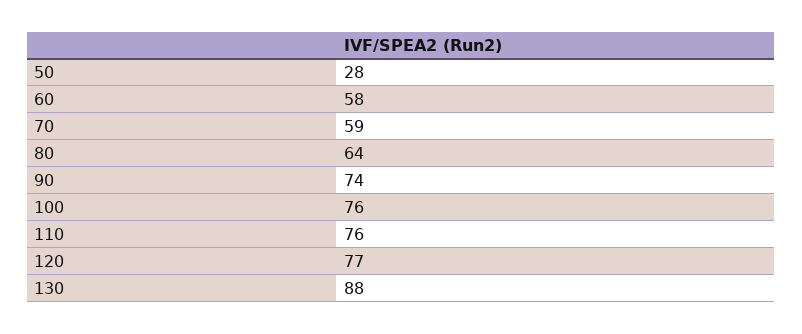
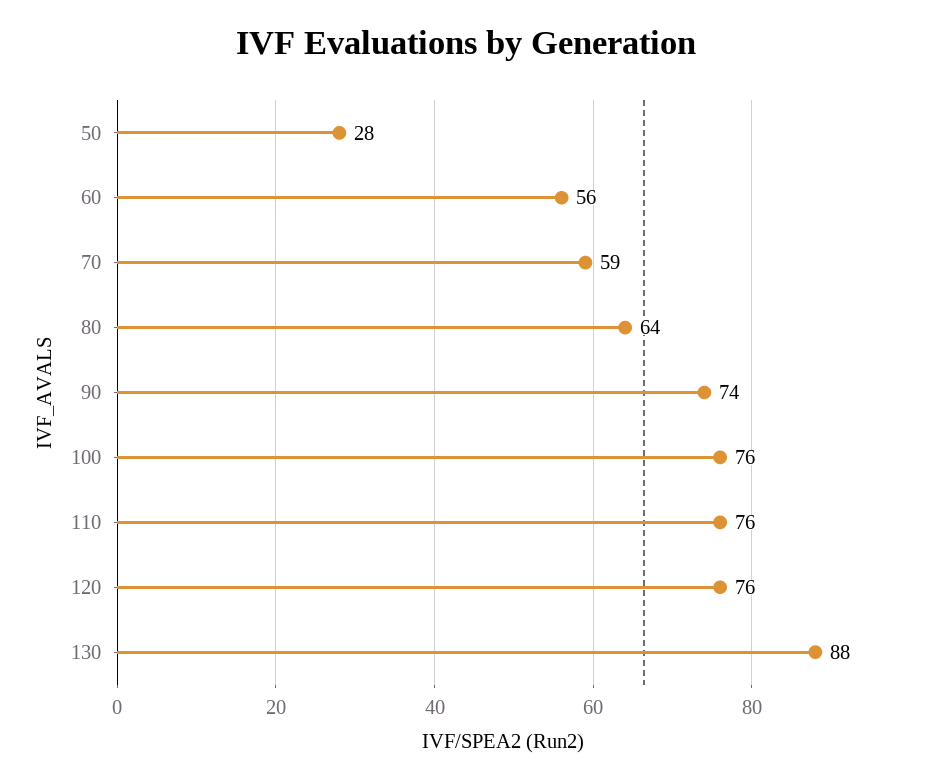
  {
    "50": 28,
-   "60": 58,
+   "60": 56,
    "70": 59,
    "80": 64,
    "90": 74,
    "100": 76,
    "110": 76,
-   "120": 77,
+   "120": 76,
    "130": 88
  }

